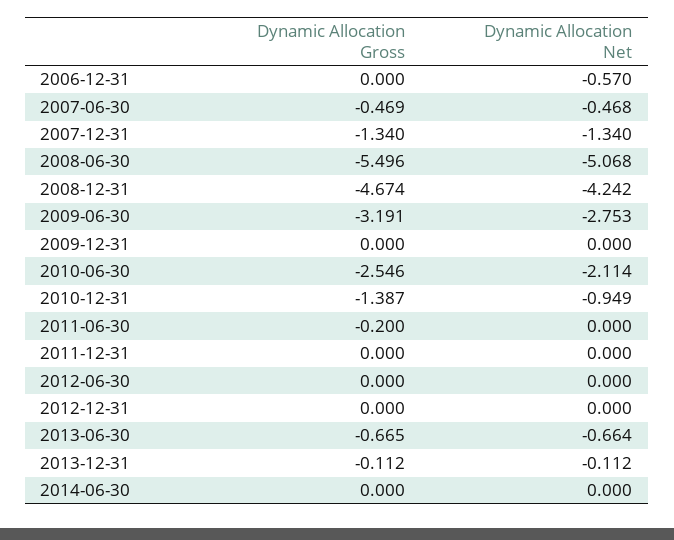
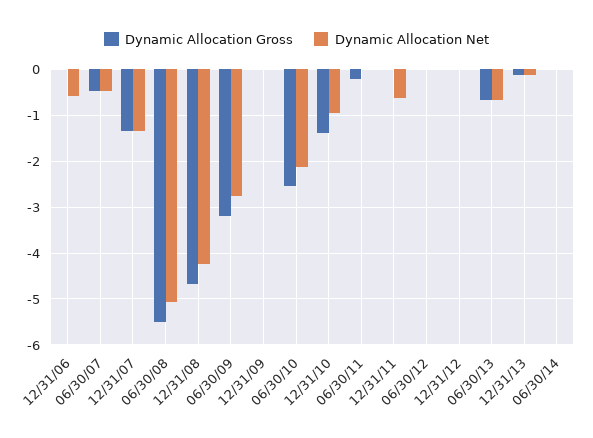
  {
    "Dynamic Allocation Gross": {
      "2006-12-31": 0,
      "2007-06-30": -0.469,
      "2007-12-31": -1.34,
      "2008-06-30": -5.496,
      "2008-12-31": -4.674,
      "2009-06-30": -3.191,
      "2009-12-31": 0,
      "2010-06-30": -2.546,
      "2010-12-31": -1.387,
      "2011-06-30": -0.2,
      "2011-12-31": 0,
      "2012-06-30": 0,
      "2012-12-31": 0,
      "2013-06-30": -0.665,
      "2013-12-31": -0.112,
      "2014-06-30": 0
    },
    "Dynamic Allocation Net": {
      "2006-12-31": -0.57,
      "2007-06-30": -0.468,
      "2007-12-31": -1.34,
      "2008-06-30": -5.068,
      "2008-12-31": -4.242,
      "2009-06-30": -2.753,
      "2009-12-31": 0,
      "2010-06-30": -2.114,
      "2010-12-31": -0.949,
      "2011-06-30": 0,
-     "2011-12-31": 0,
+     "2011-12-31": -0.6,
      "2012-06-30": 0,
      "2012-12-31": 0,
      "2013-06-30": -0.664,
      "2013-12-31": -0.112,
      "2014-06-30": 0
    }
  }

